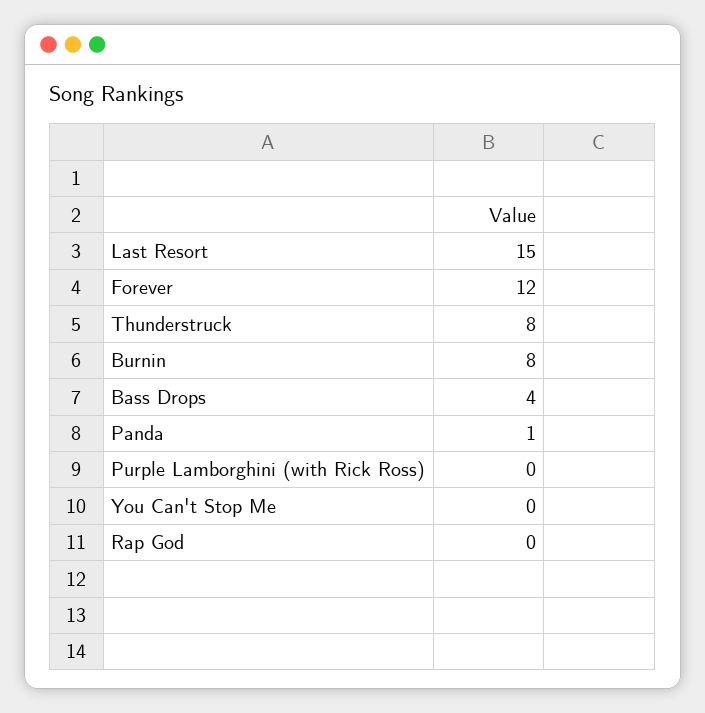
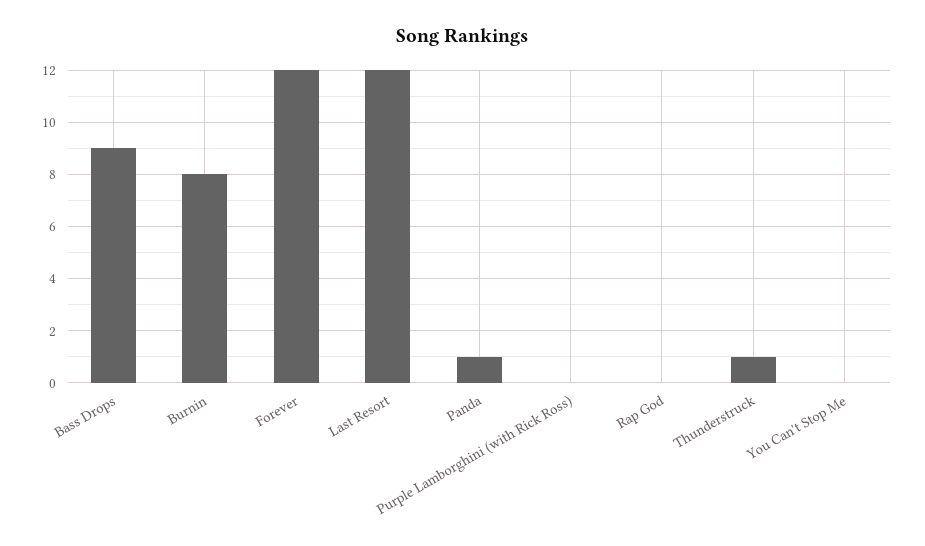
  {
-   "Last Resort": 15,
+   "Last Resort": 12,
    "Forever": 12,
-   "Thunderstruck": 8,
+   "Thunderstruck": 1,
    "Burnin": 8,
-   "Bass Drops": 4,
+   "Bass Drops": 9,
    "Panda": 1,
    "Purple Lamborghini (with Rick Ross)": 0,
    "You Can't Stop Me": 0,
    "Rap God": 0
  }

